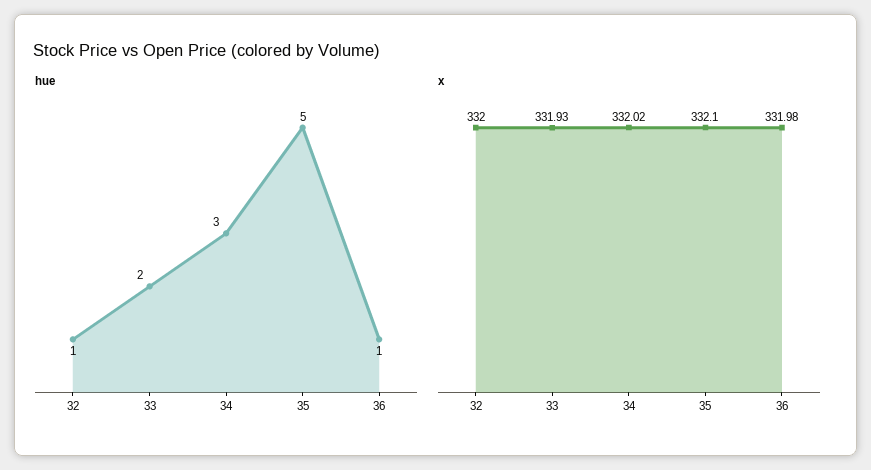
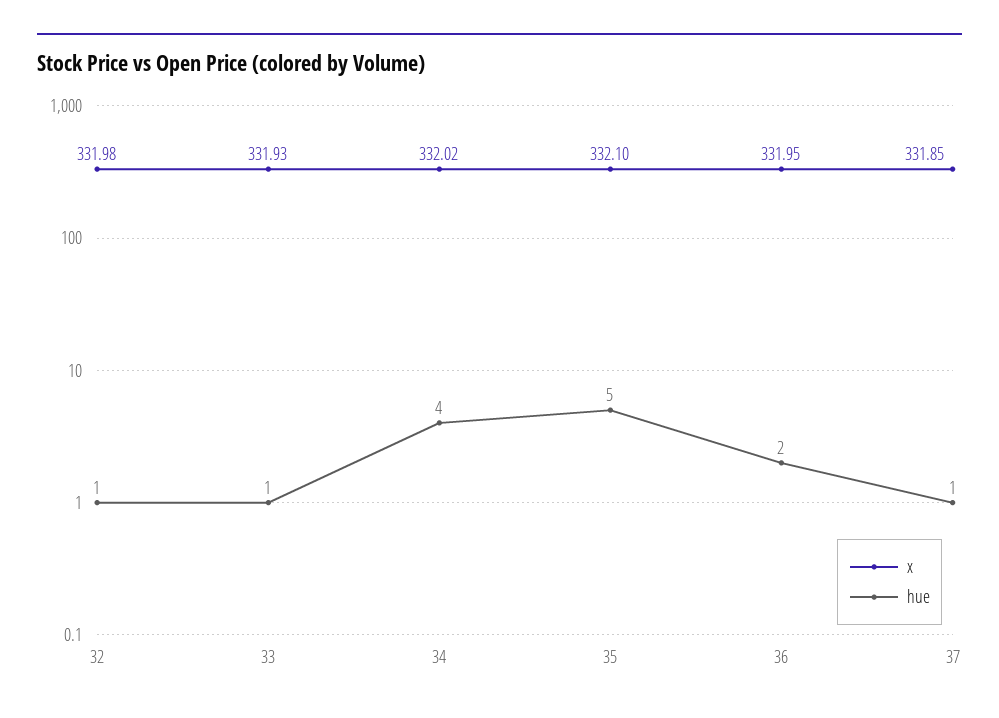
  {
    "hue": {
      "32": 1,
-     "33": 2,
+     "33": 1,
-     "34": 3,
+     "34": 4,
      "35": 5,
-     "36": 1
+     "36": 2,
+     "37": 1
    },
    "x": {
-     "32": 332,
+     "32": 331.98,
      "33": 331.93,
      "34": 332.02,
      "35": 332.1,
-     "36": 331.98
+     "36": 331.95,
+     "37": 331.85
    }
  }

